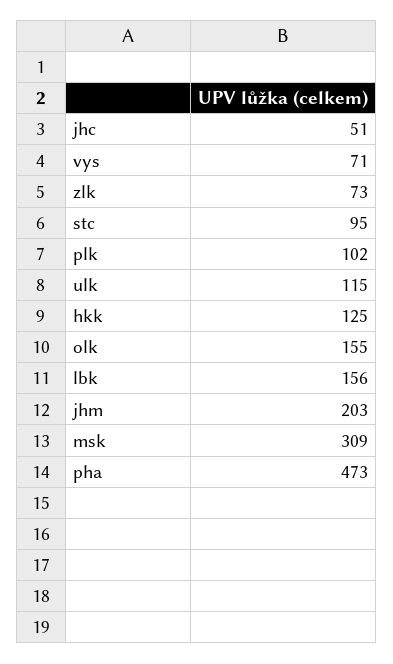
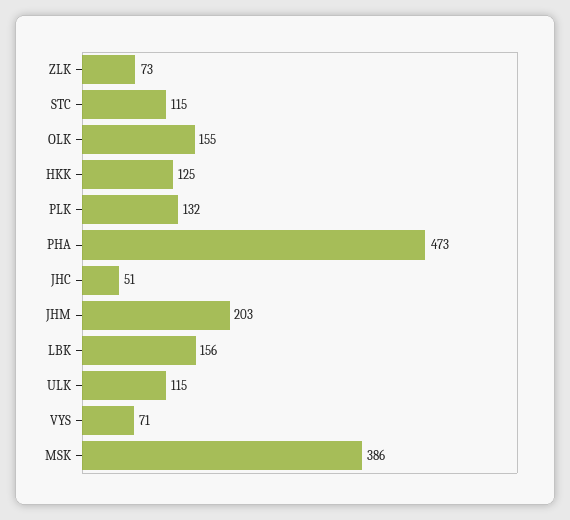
  {
    "jhc": 51,
    "vys": 71,
    "zlk": 73,
-   "stc": 95,
+   "stc": 115,
-   "plk": 102,
+   "plk": 132,
    "ulk": 115,
    "hkk": 125,
    "olk": 155,
    "lbk": 156,
    "jhm": 203,
-   "msk": 309,
+   "msk": 386,
    "pha": 473
  }

